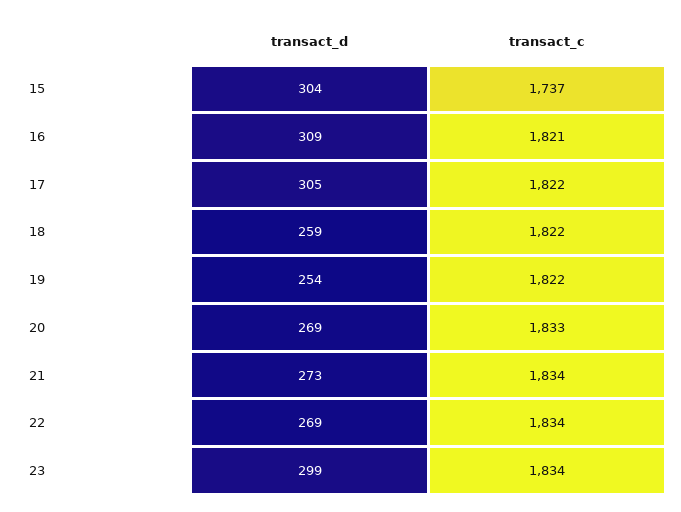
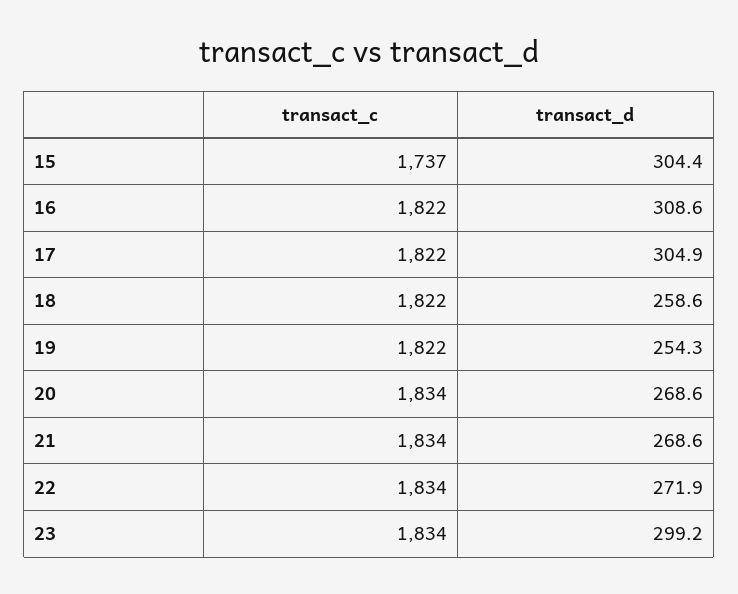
  {
    "transact_d": {
      "15": 304.4,
      "16": 308.6,
      "17": 304.9,
      "18": 258.6,
      "19": 254.3,
      "20": 268.6,
-     "21": 273,
+     "21": 268.6,
-     "22": 269,
+     "22": 271.9,
      "23": 299.2
    },
    "transact_c": {
      "15": 1737,
-     "16": 1821,
+     "16": 1822,
      "17": 1822,
      "18": 1822,
      "19": 1822,
-     "20": 1833,
+     "20": 1834,
      "21": 1834,
      "22": 1834,
      "23": 1834
    }
  }

